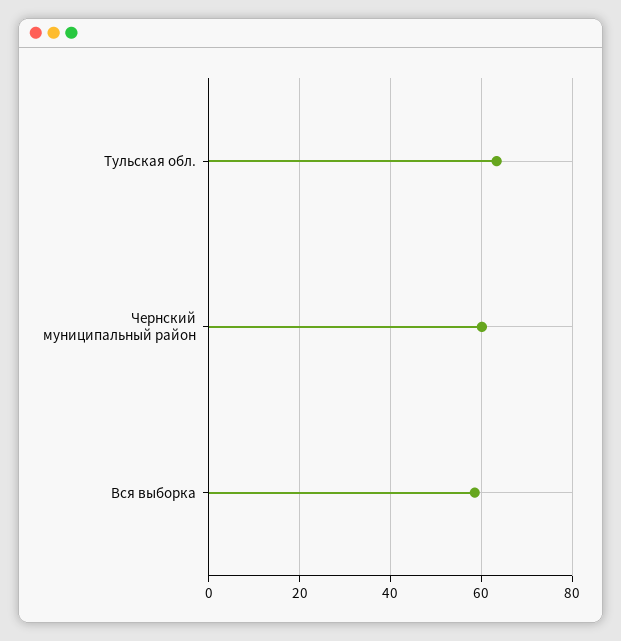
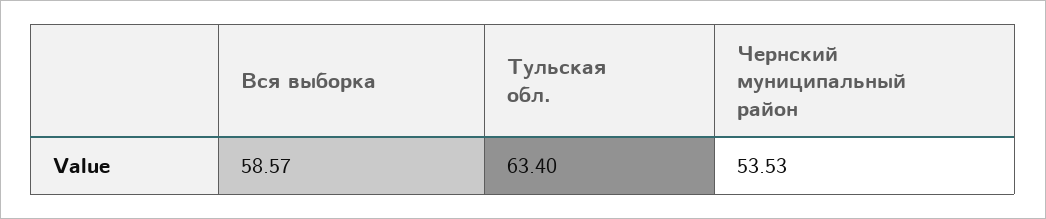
  {
    "Тульская обл.": 63.4,
-   "Чернский муниципальный район": 60,
+   "Чернский муниципальный район": 53.53,
    "Вся выборка": 58.57
  }

